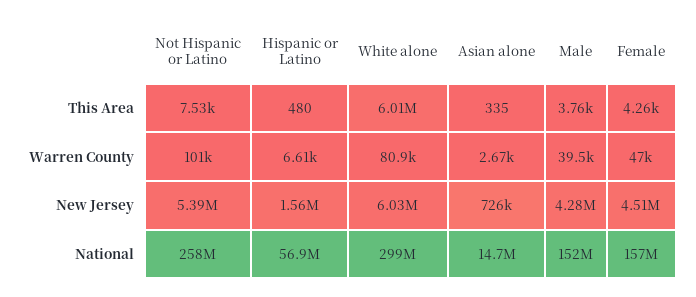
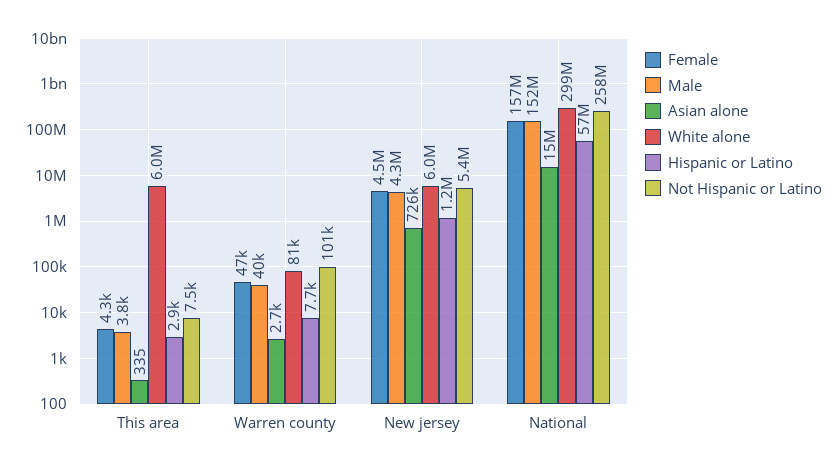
  {
    "Not Hispanic or Latino": {
      "This Area": 7530,
      "Warren County": 101000,
      "New Jersey": 5390000,
      "National": 258000000
    },
    "Hispanic or Latino": {
-     "This Area": 480,
+     "This Area": 2900,
-     "Warren County": 6610,
+     "Warren County": 7700,
-     "New Jersey": 1560000,
+     "New Jersey": 1200000,
      "National": 56900000
    },
    "White alone": {
      "This Area": 6010000,
      "Warren County": 80900,
      "New Jersey": 6030000,
      "National": 299000000
    },
    "Asian alone": {
      "This Area": 335,
      "Warren County": 2670,
      "New Jersey": 726000,
      "National": 14700000
    },
    "Male": {
      "This Area": 3760,
      "Warren County": 39500,
      "New Jersey": 4280000,
      "National": 152000000
    },
    "Female": {
      "This Area": 4260,
      "Warren County": 47000,
      "New Jersey": 4510000,
      "National": 157000000
    }
  }

